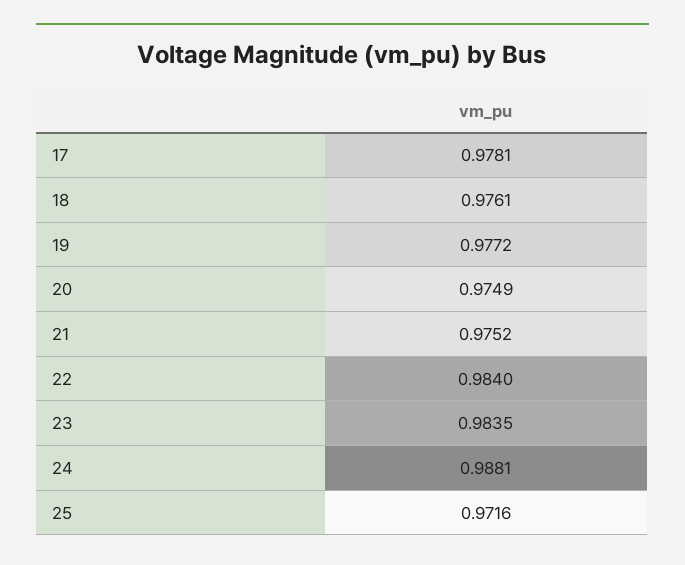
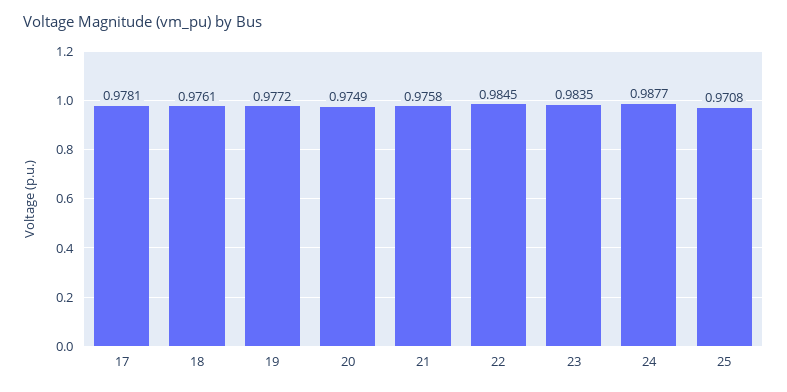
  {
    "17": 0.9781,
    "18": 0.9761,
    "19": 0.9772,
    "20": 0.9749,
-   "21": 0.9752,
+   "21": 0.9758,
-   "22": 0.984,
+   "22": 0.9845,
    "23": 0.9835,
-   "24": 0.9881,
+   "24": 0.9877,
-   "25": 0.9716
+   "25": 0.9708
  }

